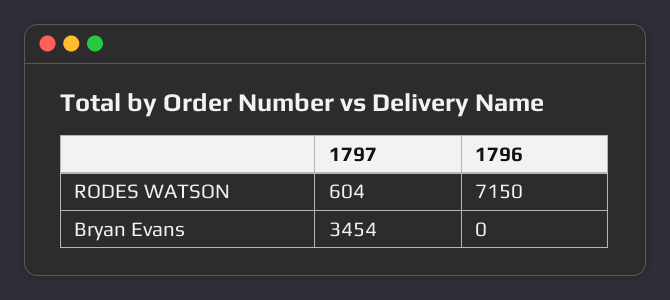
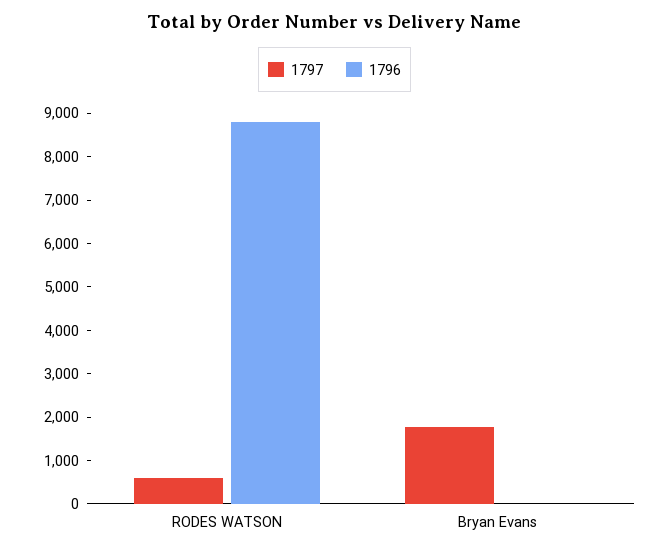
  {
    "1797": {
      "RODES WATSON": 604,
-     "Bryan Evans": 3454
+     "Bryan Evans": 1800
    },
    "1796": {
-     "RODES WATSON": 7150,
+     "RODES WATSON": 8800,
      "Bryan Evans": 0
    }
  }

